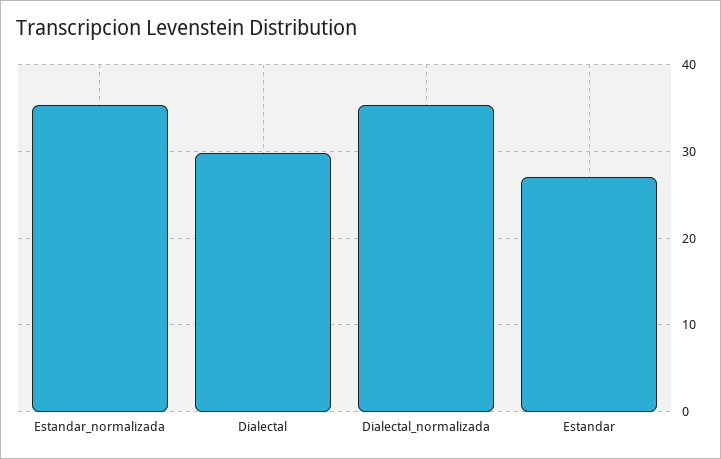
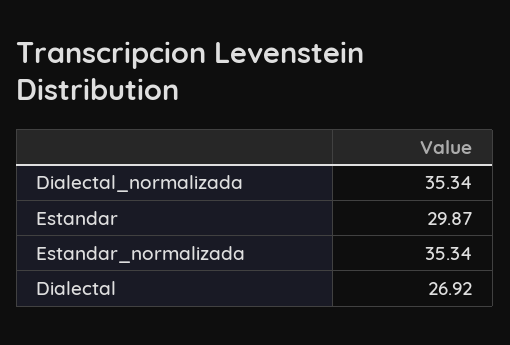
  {
    "Estandar_normalizada": 35.34,
-   "Dialectal": 30,
+   "Dialectal": 26.92,
    "Dialectal_normalizada": 35.34,
-   "Estandar": 27
+   "Estandar": 29.87
  }

